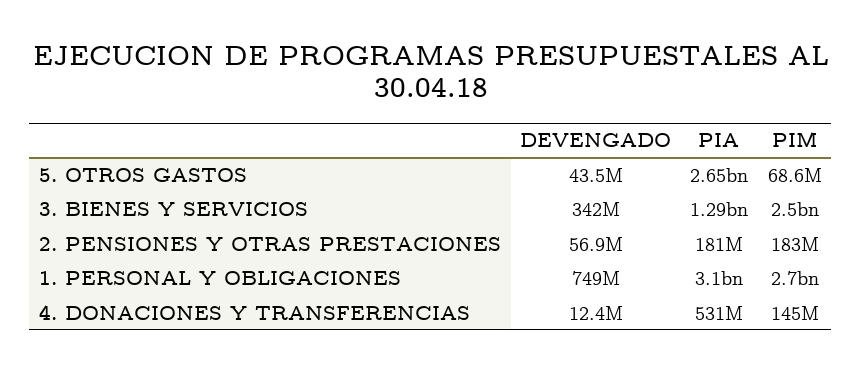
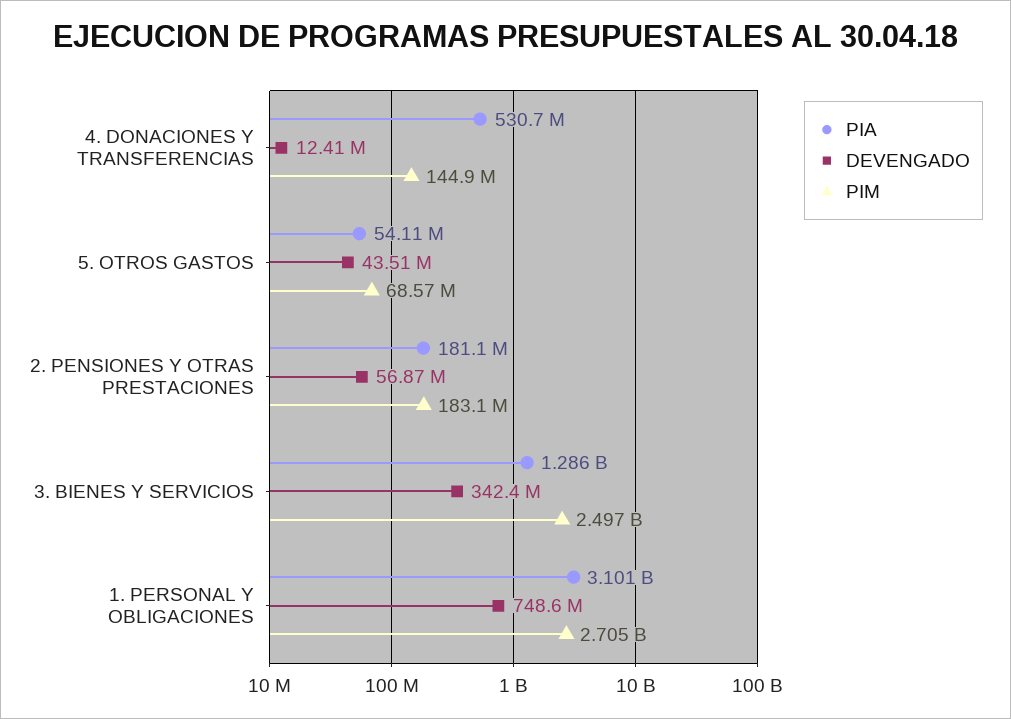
  {
    "DEVENGADO": {
      "5. OTROS GASTOS": 43510000,
      "3. BIENES Y SERVICIOS": 342400000,
      "2. PENSIONES Y OTRAS PRESTACIONES": 56870000,
      "1. PERSONAL Y OBLIGACIONES": 748600000,
      "4. DONACIONES Y TRANSFERENCIAS": 12410000
    },
    "PIA": {
-     "5. OTROS GASTOS": 2650000000,
+     "5. OTROS GASTOS": 54110000,
      "3. BIENES Y SERVICIOS": 1286000000,
      "2. PENSIONES Y OTRAS PRESTACIONES": 181100000,
      "1. PERSONAL Y OBLIGACIONES": 3101000000,
      "4. DONACIONES Y TRANSFERENCIAS": 530700000
    },
    "PIM": {
      "5. OTROS GASTOS": 68570000,
      "3. BIENES Y SERVICIOS": 2497000000,
      "2. PENSIONES Y OTRAS PRESTACIONES": 183100000,
      "1. PERSONAL Y OBLIGACIONES": 2705000000,
      "4. DONACIONES Y TRANSFERENCIAS": 144900000
    }
  }

